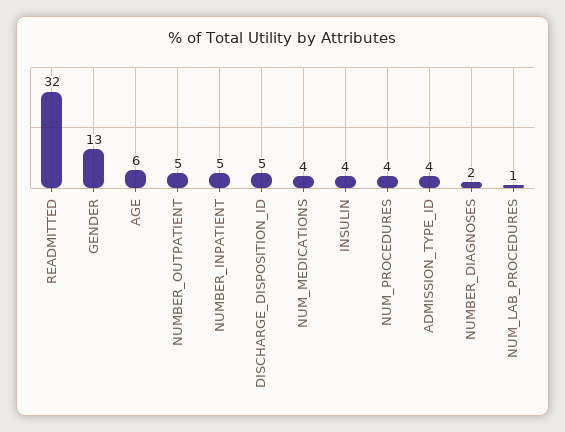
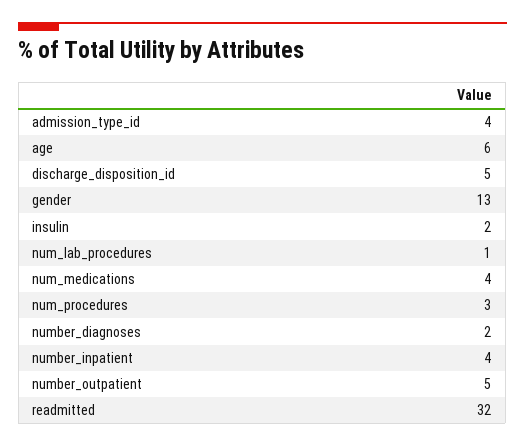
  {
    "READMITTED": 32,
    "GENDER": 13,
    "AGE": 6,
    "NUMBER_OUTPATIENT": 5,
-   "NUMBER_INPATIENT": 5,
+   "NUMBER_INPATIENT": 4,
    "DISCHARGE_DISPOSITION_ID": 5,
    "NUM_MEDICATIONS": 4,
-   "INSULIN": 4,
+   "INSULIN": 2,
-   "NUM_PROCEDURES": 4,
+   "NUM_PROCEDURES": 3,
    "ADMISSION_TYPE_ID": 4,
    "NUMBER_DIAGNOSES": 2,
    "NUM_LAB_PROCEDURES": 1
  }

